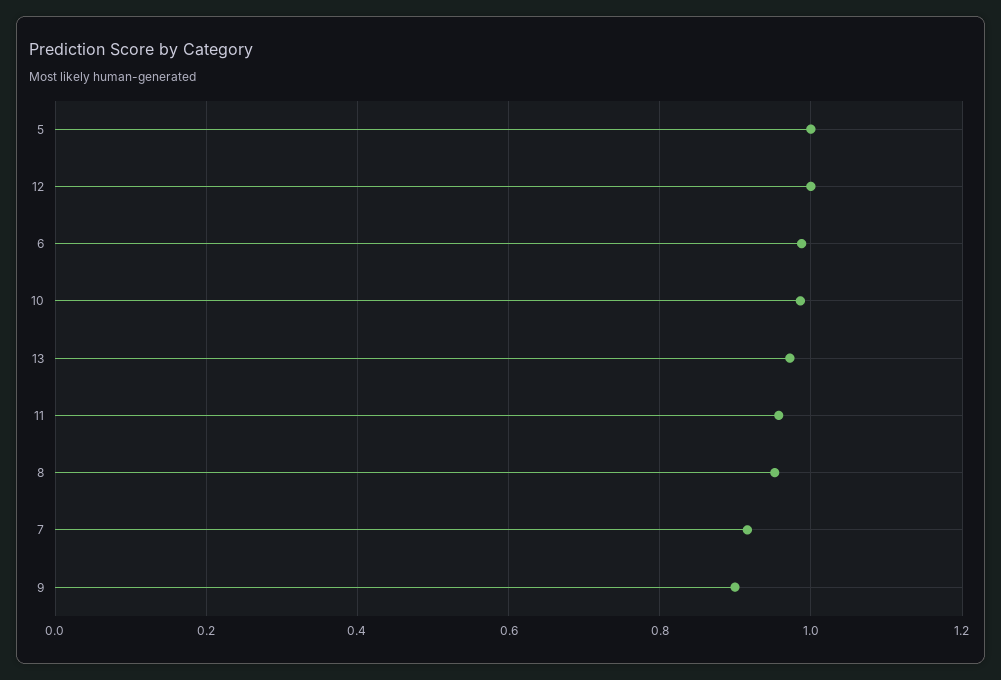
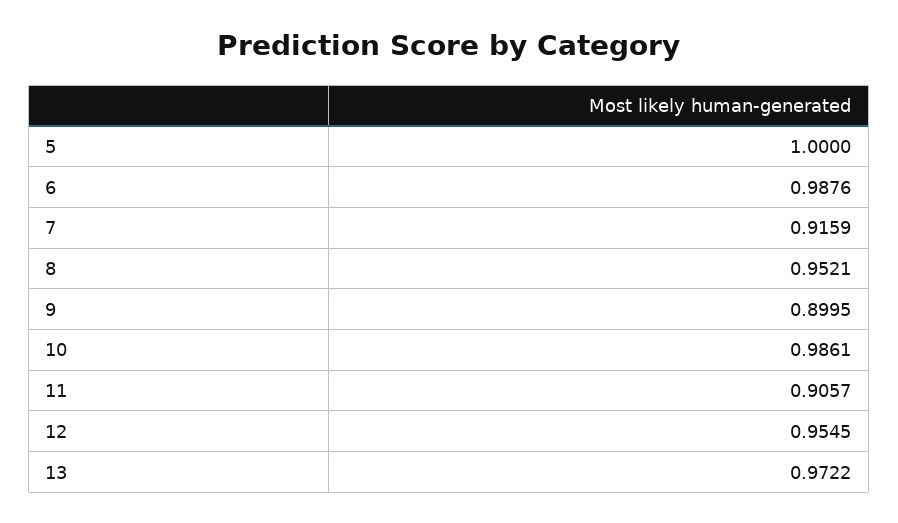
  {
    "5": 1,
-   "12": 1,
+   "12": 0.9545,
    "6": 0.9876,
    "10": 0.9861,
    "13": 0.9722,
-   "11": 0.96,
+   "11": 0.9057,
    "8": 0.9521,
    "7": 0.9159,
    "9": 0.8995
  }

